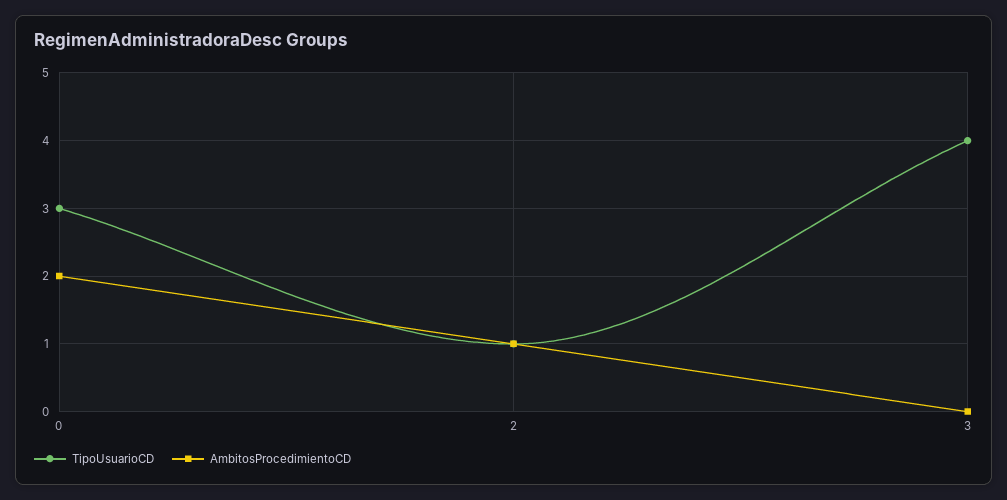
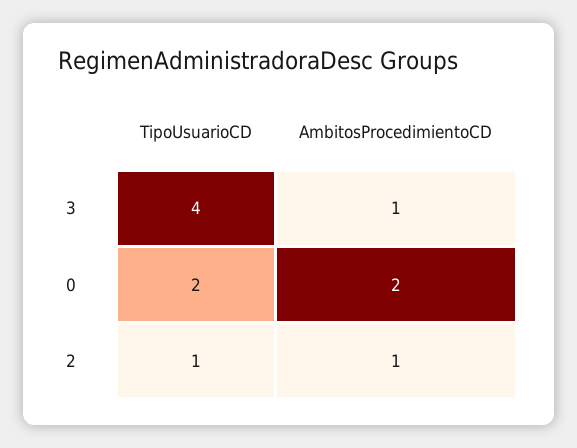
  {
    "TipoUsuarioCD": {
-     "0": 3,
+     "0": 2,
      "2": 1,
      "3": 4
    },
    "AmbitosProcedimientoCD": {
      "0": 2,
      "2": 1,
-     "3": 0
+     "3": 1
    }
  }

